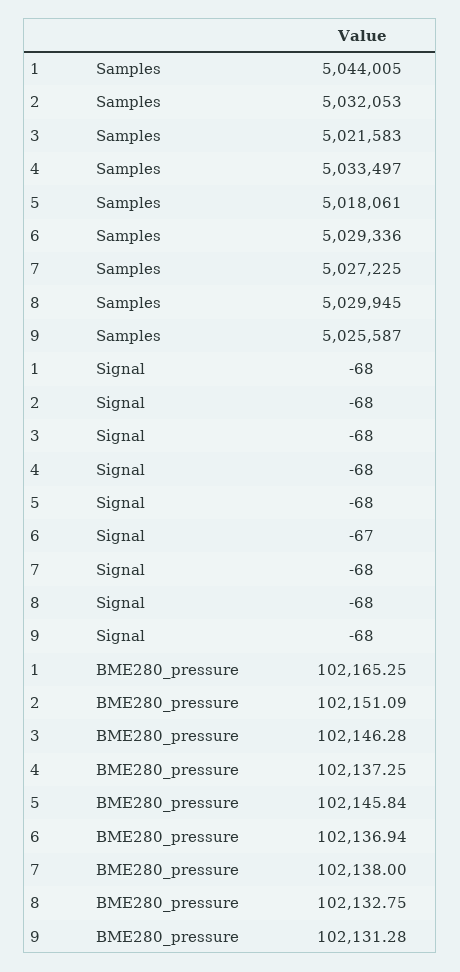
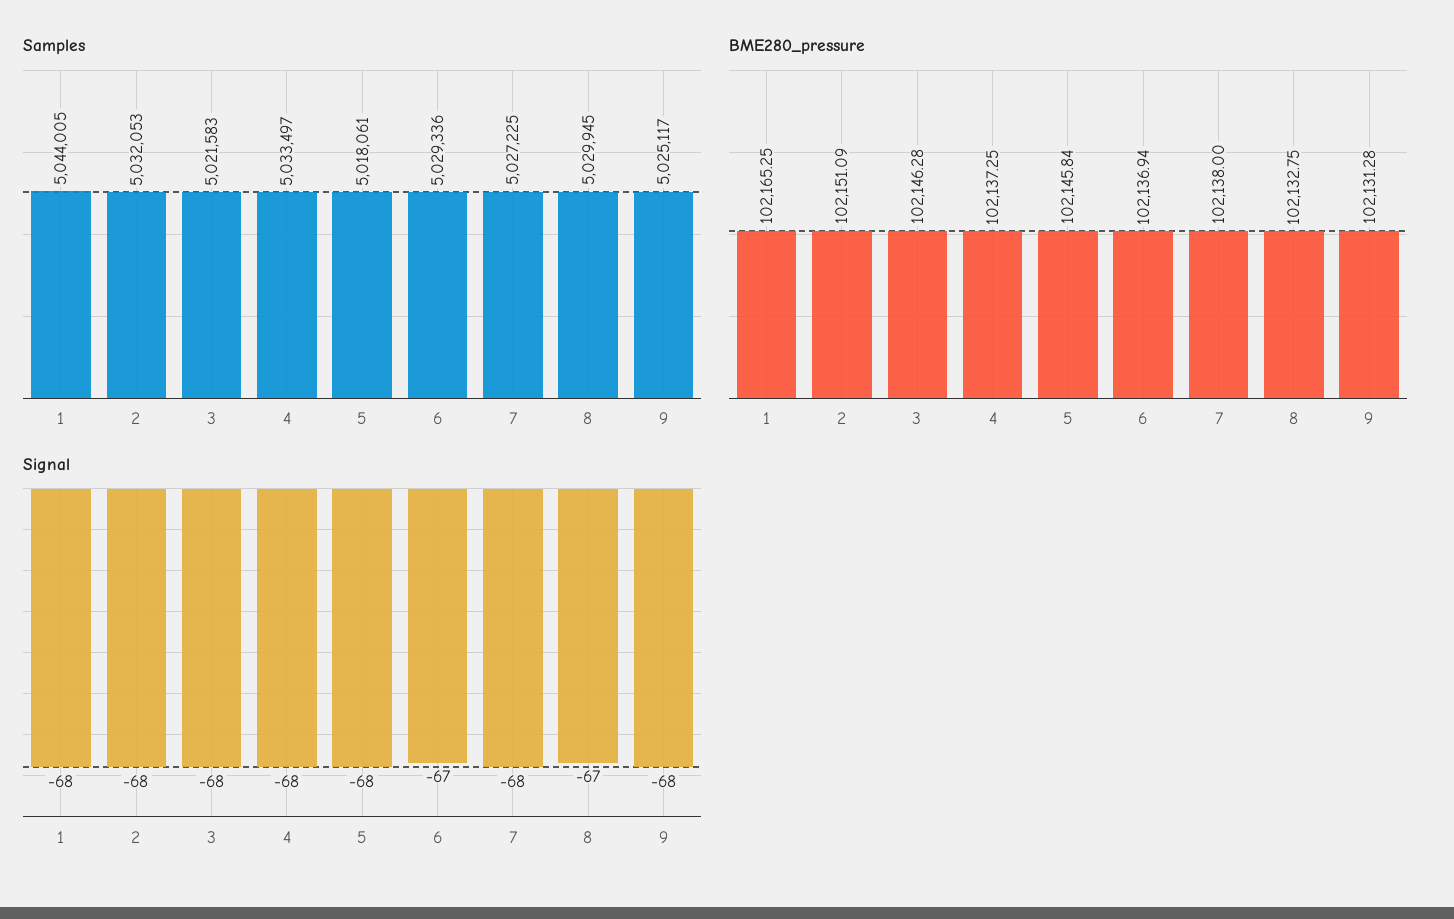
  {
    "Samples": {
      "1": 5044005,
      "2": 5032053,
      "3": 5021583,
      "4": 5033497,
      "5": 5018061,
      "6": 5029336,
      "7": 5027225,
      "8": 5029945,
-     "9": 5025587
+     "9": 5025117
    },
    "Signal": {
      "1": -68,
      "2": -68,
      "3": -68,
      "4": -68,
      "5": -68,
      "6": -67,
      "7": -68,
-     "8": -68,
+     "8": -67,
      "9": -68
    },
    "BME280_pressure": {
      "1": 102165.25,
      "2": 102151.09,
      "3": 102146.28,
      "4": 102137.25,
      "5": 102145.84,
      "6": 102136.94,
      "7": 102138,
      "8": 102132.75,
      "9": 102131.28
    }
  }

